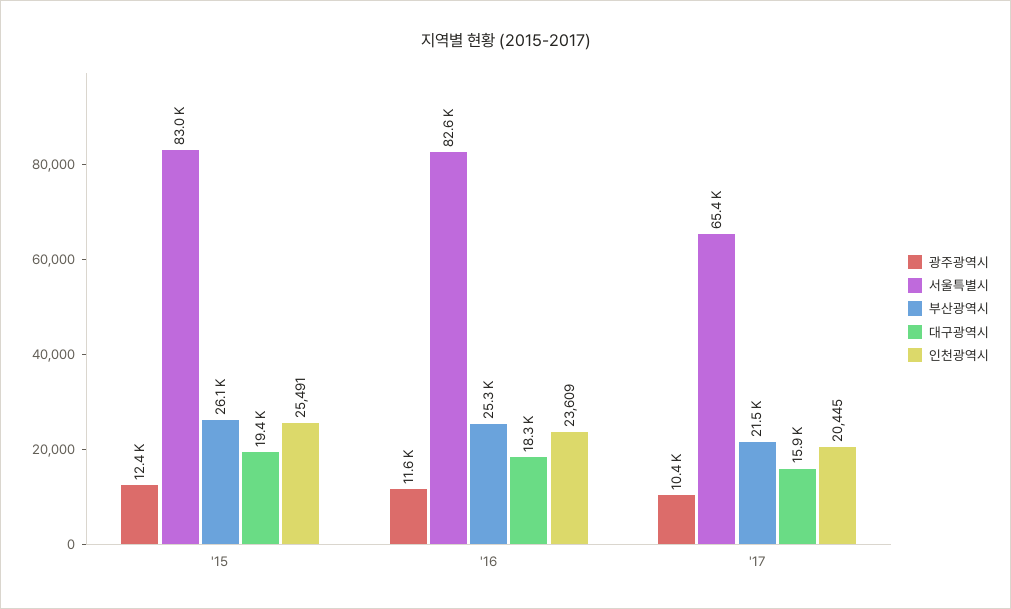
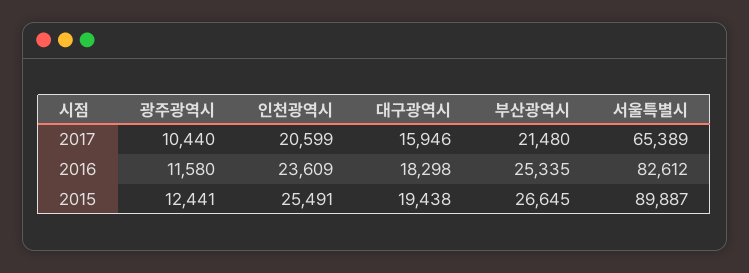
  {
    "광주광역시": {
      "'15": 12441,
      "'16": 11580,
      "'17": 10440
    },
    "서울특별시": {
-     "'15": 83000,
+     "'15": 89887,
      "'16": 82612,
      "'17": 65389
    },
    "부산광역시": {
-     "'15": 26100,
+     "'15": 26645,
      "'16": 25335,
      "'17": 21480
    },
    "대구광역시": {
      "'15": 19438,
      "'16": 18298,
      "'17": 15946
    },
    "인천광역시": {
      "'15": 25491,
      "'16": 23609,
-     "'17": 20445
+     "'17": 20599
    }
  }

